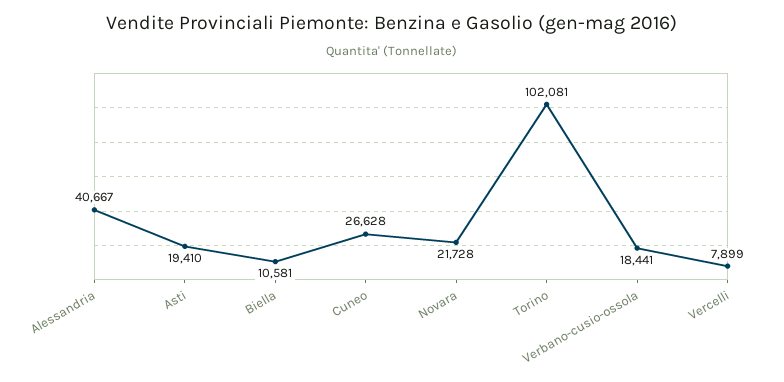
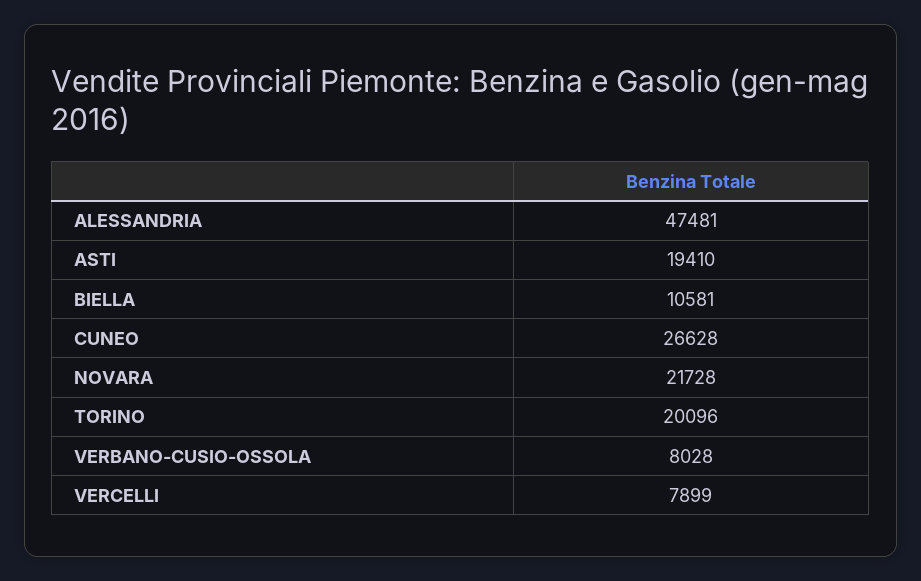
  {
-   "Alessandria": 40667,
+   "Alessandria": 47481,
    "Asti": 19410,
    "Biella": 10581,
    "Cuneo": 26628,
    "Novara": 21728,
-   "Torino": 102081,
+   "Torino": 20096,
-   "Verbano-cusio-ossola": 18441,
+   "Verbano-cusio-ossola": 8028,
    "Vercelli": 7899
  }

